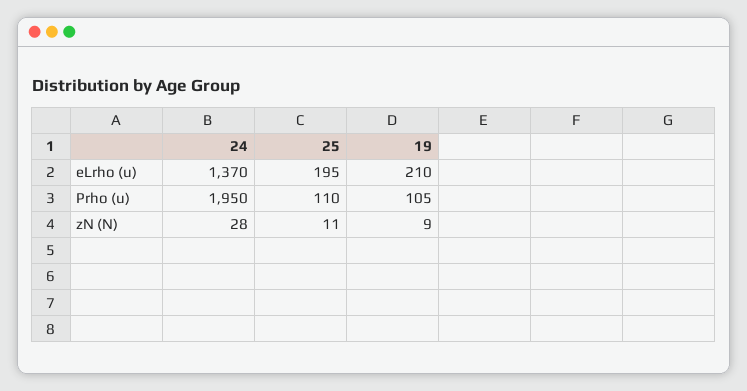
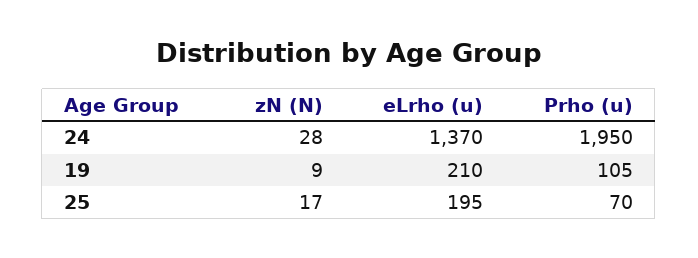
  {
    "24": {
      "eLrho (u)": 1370,
      "Prho (u)": 1950,
      "zN (N)": 28
    },
    "25": {
      "eLrho (u)": 195,
-     "Prho (u)": 110,
+     "Prho (u)": 70,
-     "zN (N)": 11
+     "zN (N)": 17
    },
    "19": {
      "eLrho (u)": 210,
      "Prho (u)": 105,
      "zN (N)": 9
    }
  }

